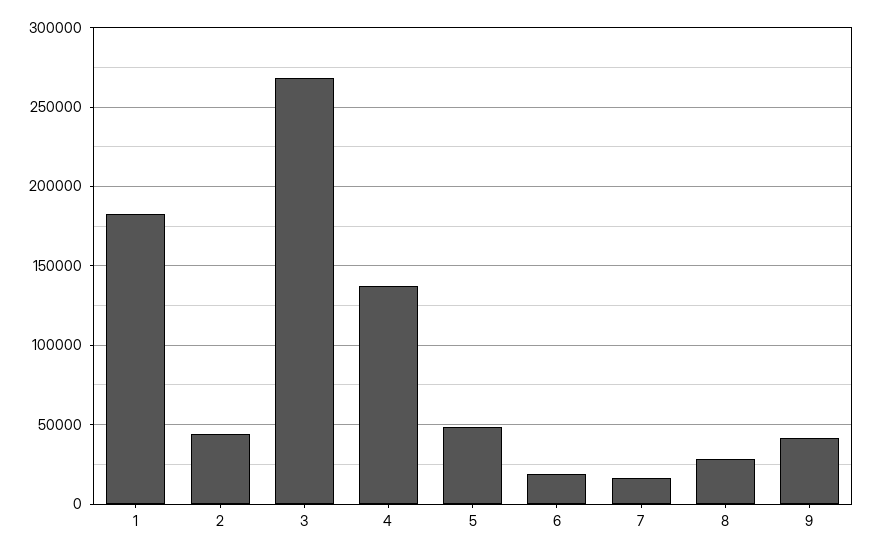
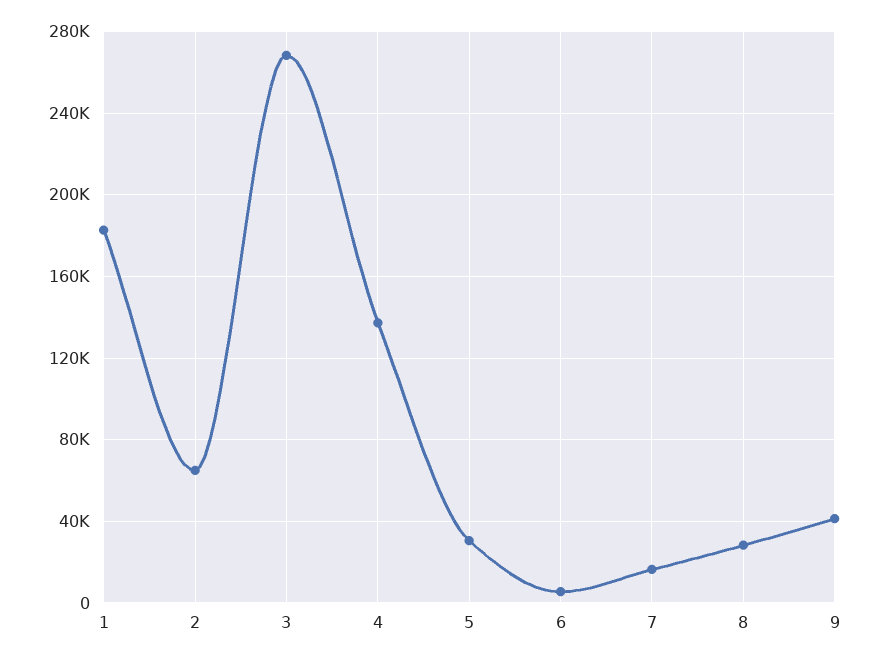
  {
    "1": 185000,
-   "2": 45000,
+   "2": 65000,
    "3": 270000,
    "4": 135000,
-   "5": 50000,
+   "5": 30000,
-   "6": 20000,
+   "6": 5000,
    "7": 15000,
    "8": 30000,
    "9": 40000
  }

